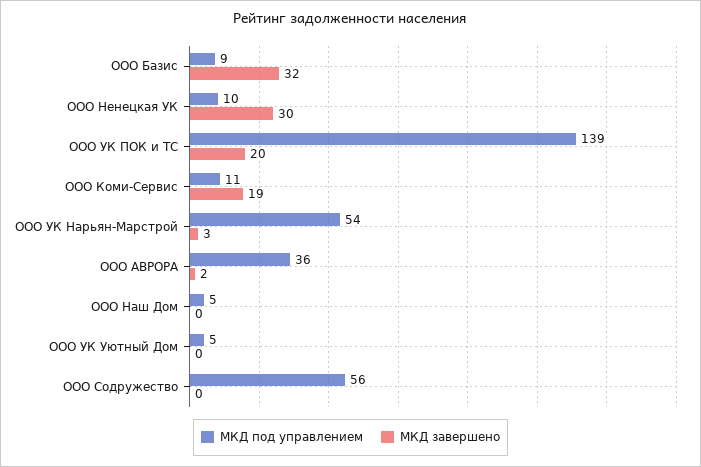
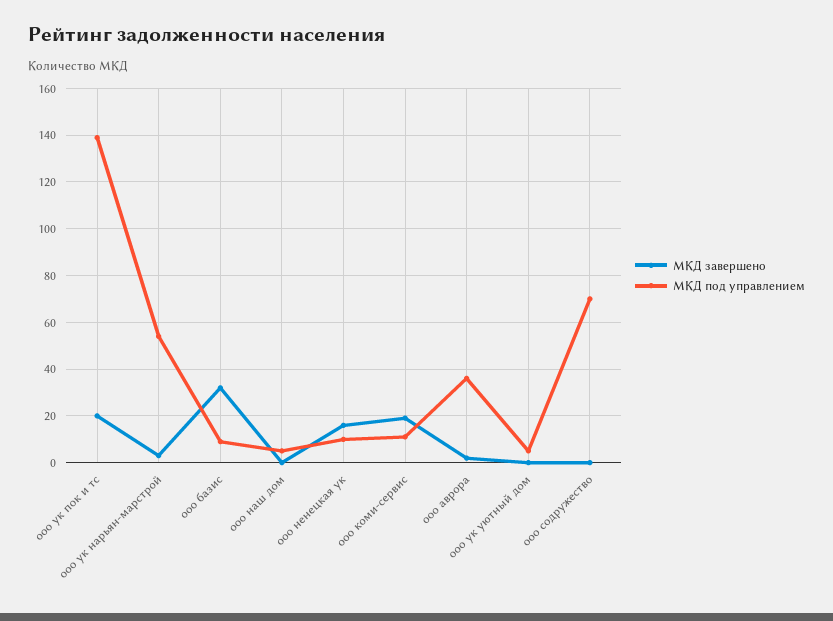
  {
    "МКД под управлением": {
      "ООО Базис": 9,
      "ООО Ненецкая УК": 10,
      "ООО УК ПОК и ТС": 139,
      "ООО Коми-Сервис": 11,
      "ООО УК Нарьян-Марстрой": 54,
      "ООО АВРОРА": 36,
      "ООО Наш Дом": 5,
      "ООО УК Уютный Дом": 5,
-     "ООО Содружество": 56
+     "ООО Содружество": 70
    },
    "МКД завершено": {
      "ООО Базис": 32,
-     "ООО Ненецкая УК": 30,
+     "ООО Ненецкая УК": 15,
      "ООО УК ПОК и ТС": 20,
      "ООО Коми-Сервис": 19,
      "ООО УК Нарьян-Марстрой": 3,
      "ООО АВРОРА": 2,
      "ООО Наш Дом": 0,
      "ООО УК Уютный Дом": 0,
      "ООО Содружество": 0
    }
  }

